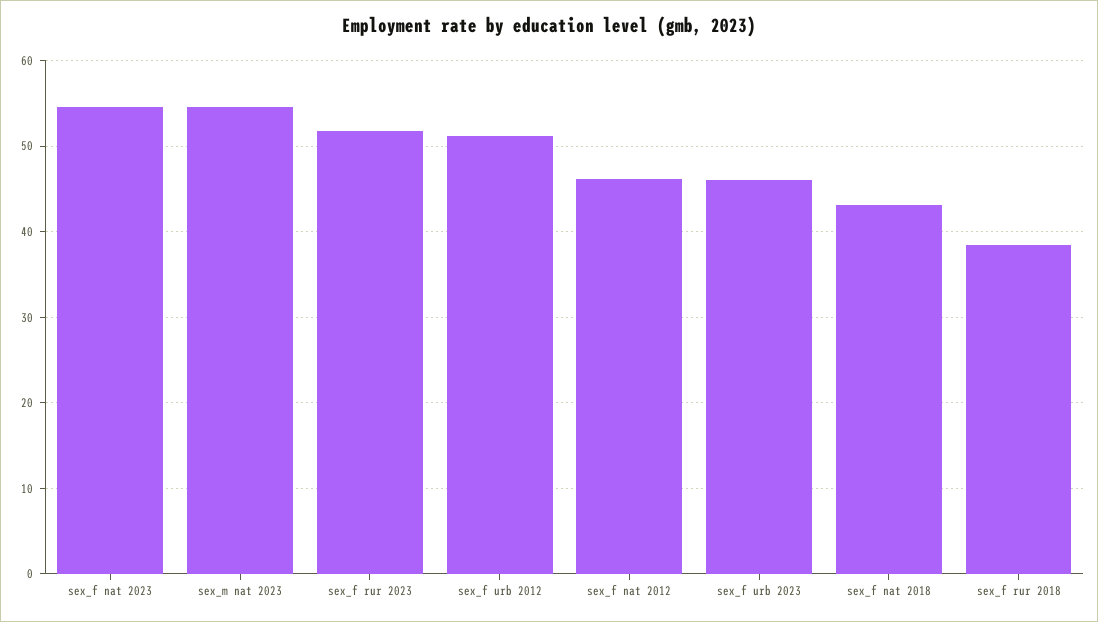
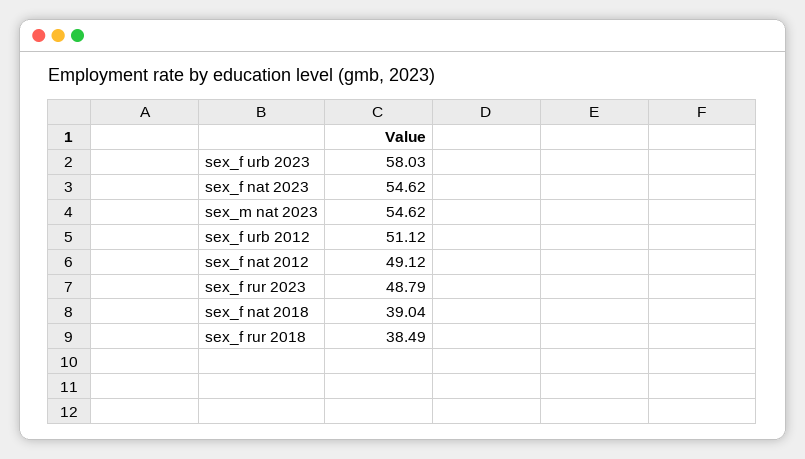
  {
    "sex_f nat 2023": 54.62,
    "sex_m nat 2023": 54.62,
-   "sex_f rur 2023": 52,
+   "sex_f rur 2023": 48.79,
    "sex_f urb 2012": 51.12,
-   "sex_f nat 2012": 46,
+   "sex_f nat 2012": 49.12,
-   "sex_f urb 2023": 46,
+   "sex_f urb 2023": 58.03,
-   "sex_f nat 2018": 43,
+   "sex_f nat 2018": 39.04,
    "sex_f rur 2018": 38.49
  }

